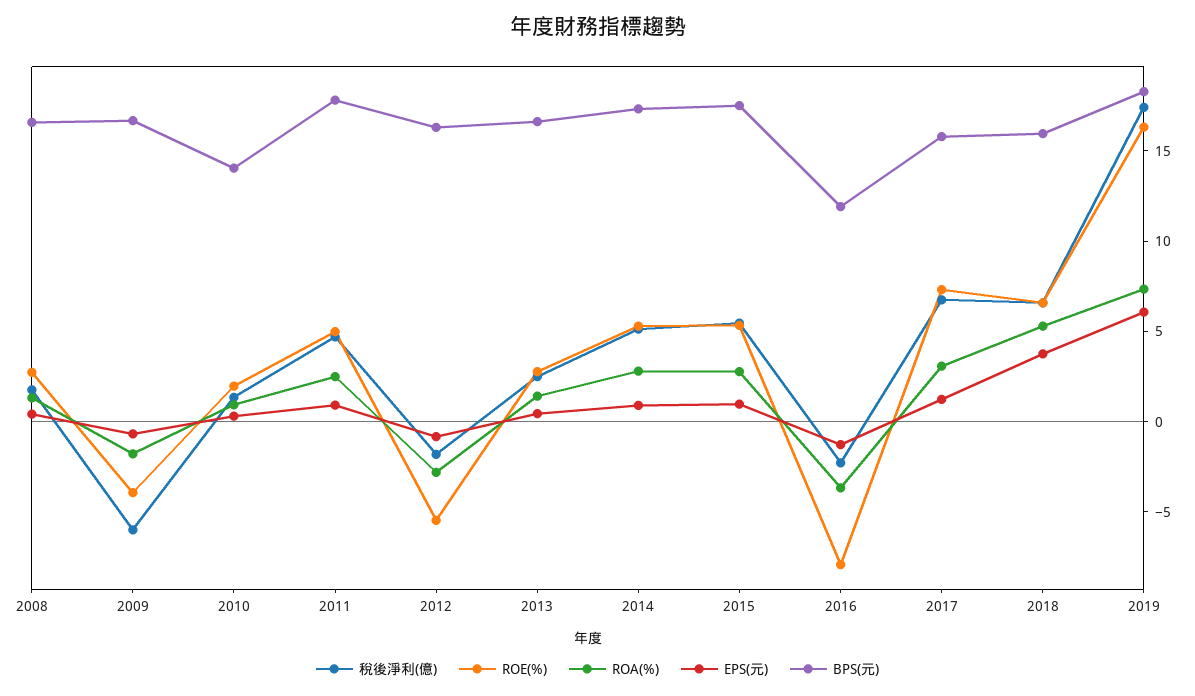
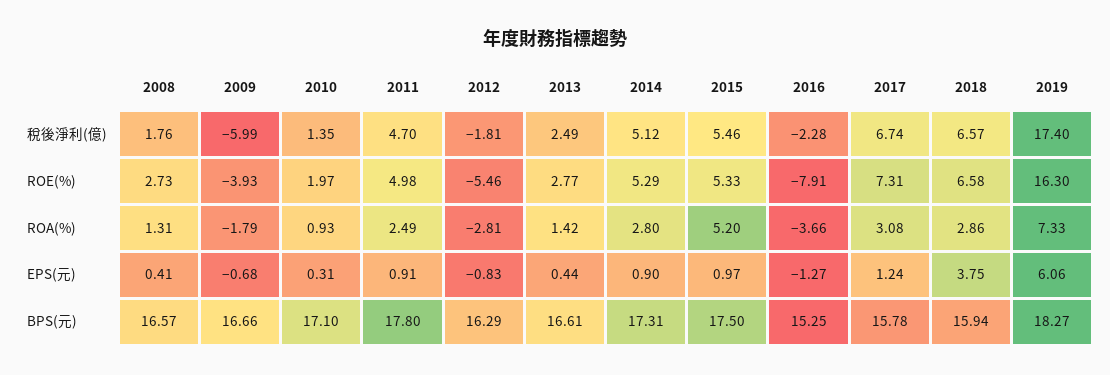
  {
    "稅後淨利(億)": {
      "2008": 1.76,
      "2009": -5.99,
      "2010": 1.35,
      "2011": 4.7,
      "2012": -1.81,
      "2013": 2.49,
      "2014": 5.12,
      "2015": 5.46,
      "2016": -2.28,
      "2017": 6.74,
      "2018": 6.57,
      "2019": 17.4
    },
    "ROE(%)": {
      "2008": 2.73,
      "2009": -3.93,
      "2010": 1.97,
      "2011": 4.98,
      "2012": -5.46,
      "2013": 2.77,
      "2014": 5.29,
      "2015": 5.33,
      "2016": -7.91,
      "2017": 7.31,
      "2018": 6.58,
      "2019": 16.3
    },
    "ROA(%)": {
      "2008": 1.31,
      "2009": -1.79,
      "2010": 0.93,
      "2011": 2.49,
      "2012": -2.81,
      "2013": 1.42,
      "2014": 2.8,
-     "2015": 3,
+     "2015": 5.2,
      "2016": -3.66,
      "2017": 3.08,
-     "2018": 5,
+     "2018": 2.86,
      "2019": 7.33
    },
    "EPS(元)": {
      "2008": 0.41,
      "2009": -0.68,
      "2010": 0.31,
      "2011": 0.91,
      "2012": -0.83,
      "2013": 0.44,
      "2014": 0.9,
      "2015": 0.97,
      "2016": -1.27,
      "2017": 1.24,
      "2018": 3.75,
      "2019": 6.06
    },
    "BPS(元)": {
      "2008": 16.57,
      "2009": 16.66,
-     "2010": 14,
+     "2010": 17.1,
      "2011": 17.8,
      "2012": 16.29,
      "2013": 16.61,
      "2014": 17.31,
      "2015": 17.5,
-     "2016": 12,
+     "2016": 15.25,
      "2017": 15.78,
      "2018": 15.94,
      "2019": 18.27
    }
  }

